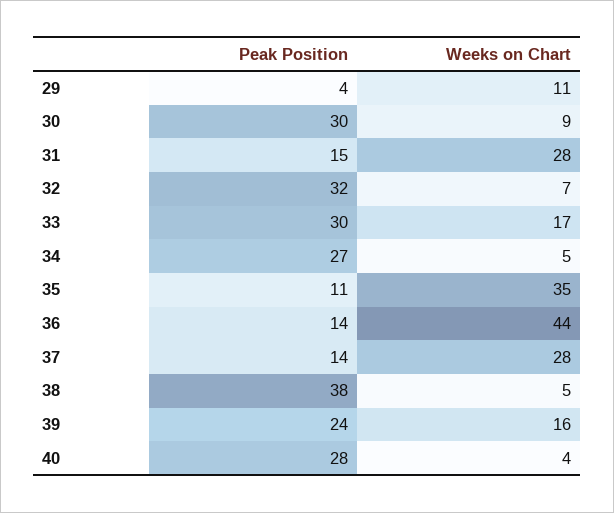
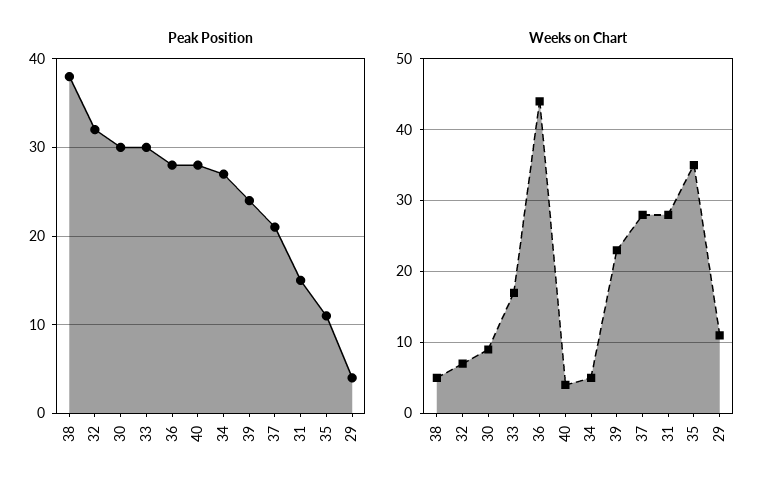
  {
    "Peak Position": {
      "29": 4,
      "30": 30,
      "31": 15,
      "32": 32,
      "33": 30,
      "34": 27,
      "35": 11,
-     "36": 14,
+     "36": 28,
-     "37": 14,
+     "37": 21,
      "38": 38,
      "39": 24,
      "40": 28
    },
    "Weeks on Chart": {
      "29": 11,
      "30": 9,
      "31": 28,
      "32": 7,
      "33": 17,
      "34": 5,
      "35": 35,
      "36": 44,
      "37": 28,
      "38": 5,
-     "39": 16,
+     "39": 23,
      "40": 4
    }
  }

